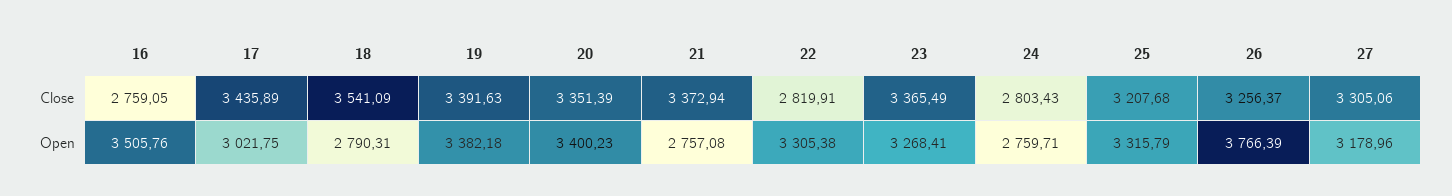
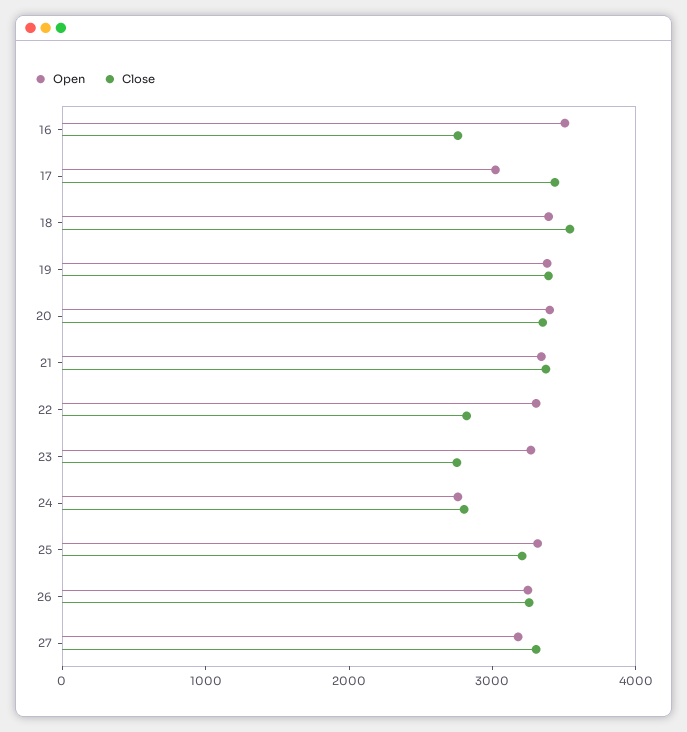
  {
    "Close": {
      "16": 2759.05,
      "17": 3435.89,
      "18": 3541.09,
      "19": 3391.63,
      "20": 3351.39,
      "21": 3372.94,
      "22": 2819.91,
-     "23": 3365.49,
+     "23": 2800,
      "24": 2803.43,
      "25": 3207.68,
      "26": 3256.37,
      "27": 3305.06
    },
    "Open": {
      "16": 3505.76,
      "17": 3021.75,
-     "18": 2790.31,
+     "18": 3400,
      "19": 3382.18,
      "20": 3400.23,
-     "21": 2757.08,
+     "21": 3400,
      "22": 3305.38,
      "23": 3268.41,
      "24": 2759.71,
      "25": 3315.79,
-     "26": 3766.39,
+     "26": 3200,
      "27": 3178.96
    }
  }

